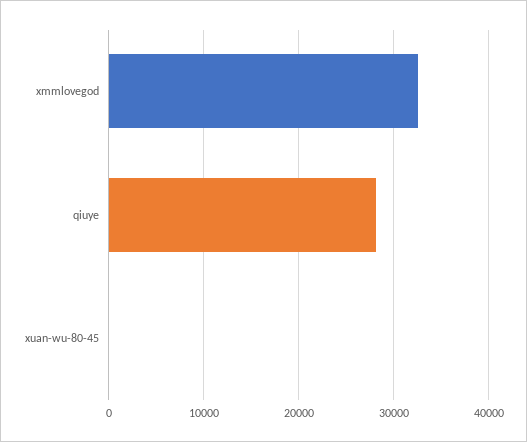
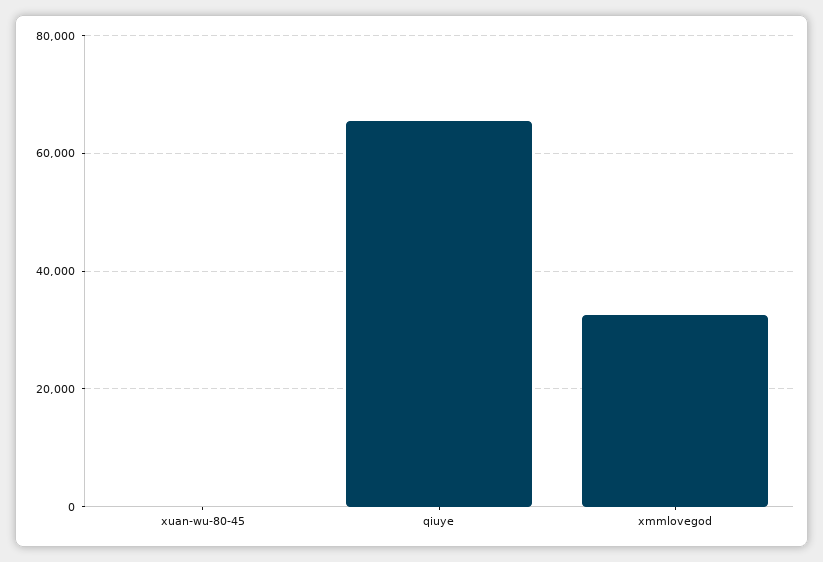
  {
    "xmmlovegod": 33000,
-   "qiuye": 28000,
+   "qiuye": 66000,
    "xuan-wu-80-45": 0
  }

